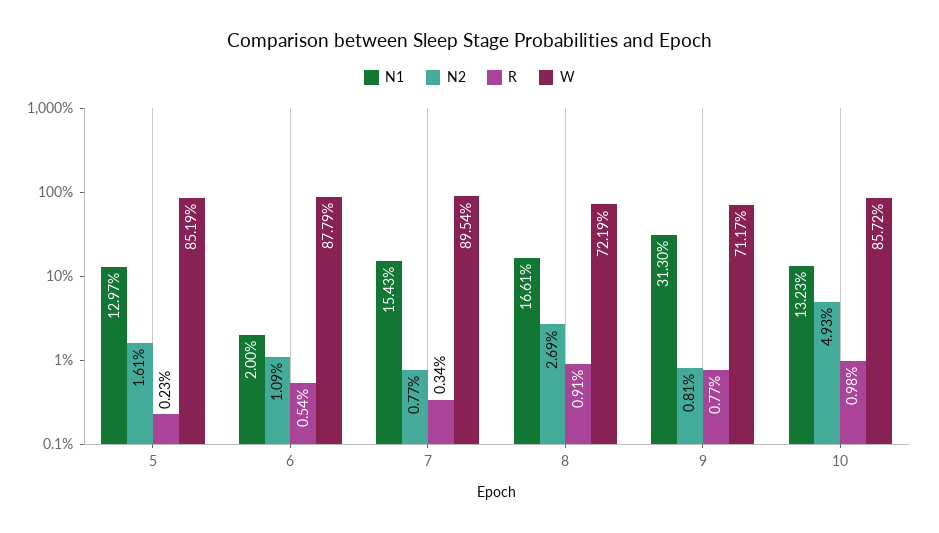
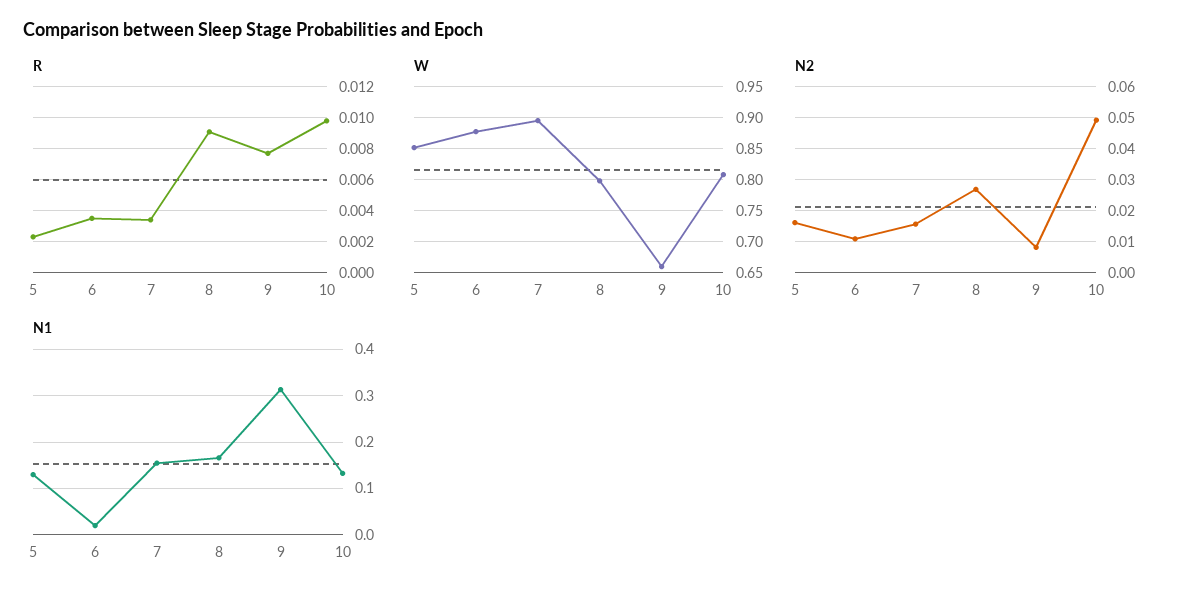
  {
    "N1": {
      "5": 0.1297,
      "6": 0.02,
      "7": 0.1543,
      "8": 0.1661,
      "9": 0.313,
      "10": 0.1323
    },
    "N2": {
      "5": 0.0161,
      "6": 0.0109,
-     "7": 0.0077,
+     "7": 0.016,
      "8": 0.0269,
      "9": 0.0081,
      "10": 0.0493
    },
    "R": {
      "5": 0.0023,
-     "6": 0.0054,
+     "6": 0.0035,
      "7": 0.0034,
      "8": 0.0091,
      "9": 0.0077,
      "10": 0.0098
    },
    "W": {
      "5": 0.8519,
      "6": 0.8779,
      "7": 0.8954,
-     "8": 0.7219,
+     "8": 0.8,
-     "9": 0.7117,
+     "9": 0.66,
-     "10": 0.8572
+     "10": 0.81
    }
  }

